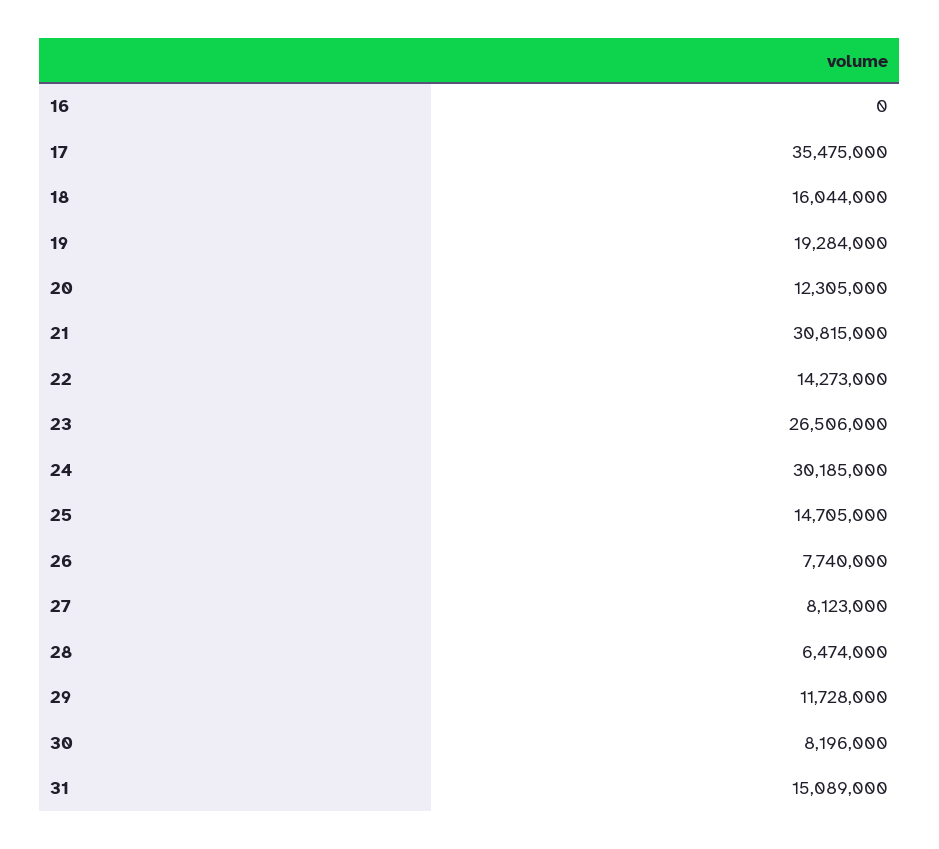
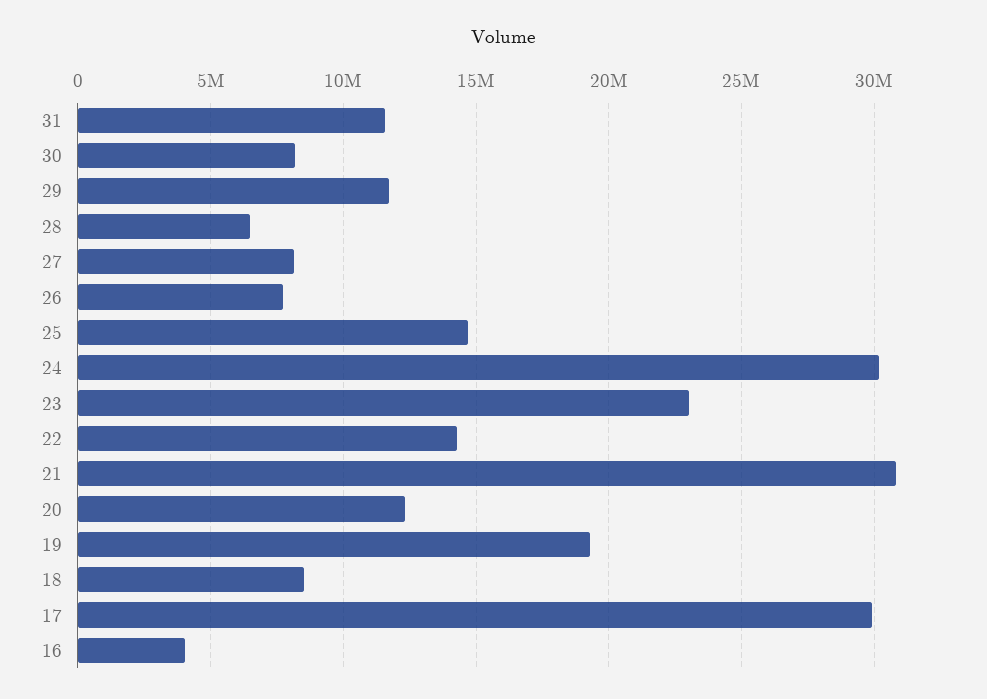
  {
-   "16": 0,
+   "16": 4000000,
-   "17": 35475000,
+   "17": 30000000,
-   "18": 16044000,
+   "18": 8500000,
    "19": 19284000,
    "20": 12305000,
    "21": 30815000,
    "22": 14273000,
-   "23": 26506000,
+   "23": 23000000,
    "24": 30185000,
    "25": 14705000,
    "26": 7740000,
    "27": 8123000,
    "28": 6474000,
    "29": 11728000,
    "30": 8196000,
-   "31": 15089000
+   "31": 11500000
  }

